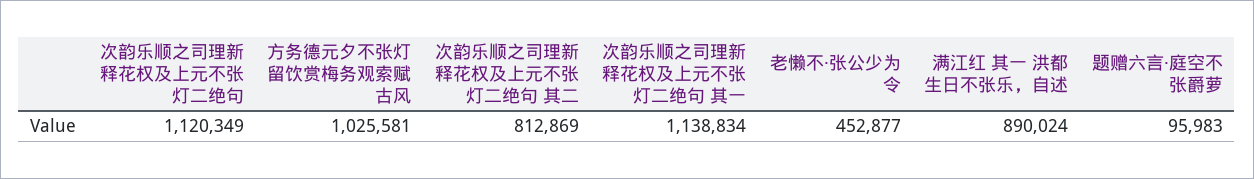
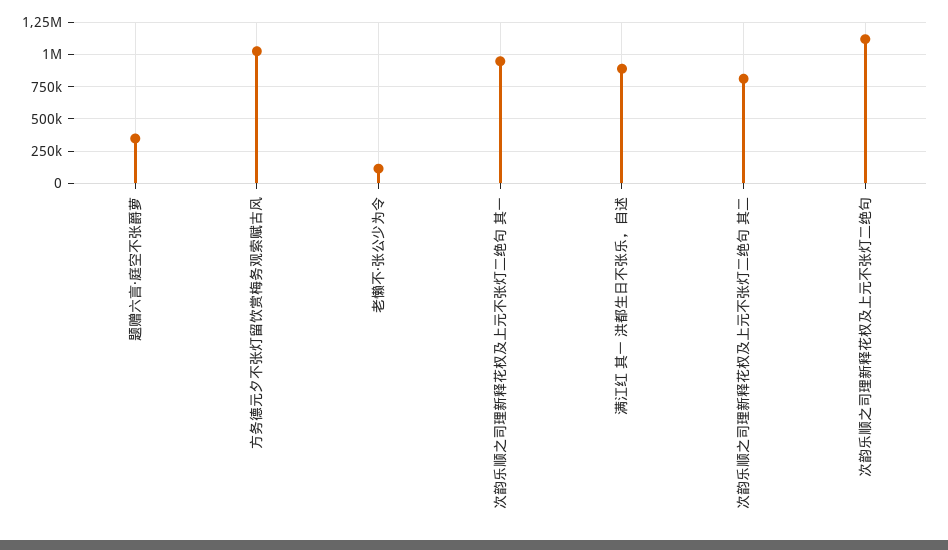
  {
    "次韵乐顺之司理新释花权及上元不张灯二绝句": 1120349,
    "方务德元夕不张灯留饮赏梅务观索赋古风": 1025581,
    "次韵乐顺之司理新释花权及上元不张灯二绝句 其二": 812869,
-   "次韵乐顺之司理新释花权及上元不张灯二绝句 其一": 1138834,
+   "次韵乐顺之司理新释花权及上元不张灯二绝句 其一": 950000,
-   "老懒不·张公少为令": 452877,
+   "老懒不·张公少为令": 100000,
    "满江红 其一 洪都生日不张乐，自述": 890024,
-   "题赠六言·庭空不张爵萝": 95983
+   "题赠六言·庭空不张爵萝": 350000
  }

